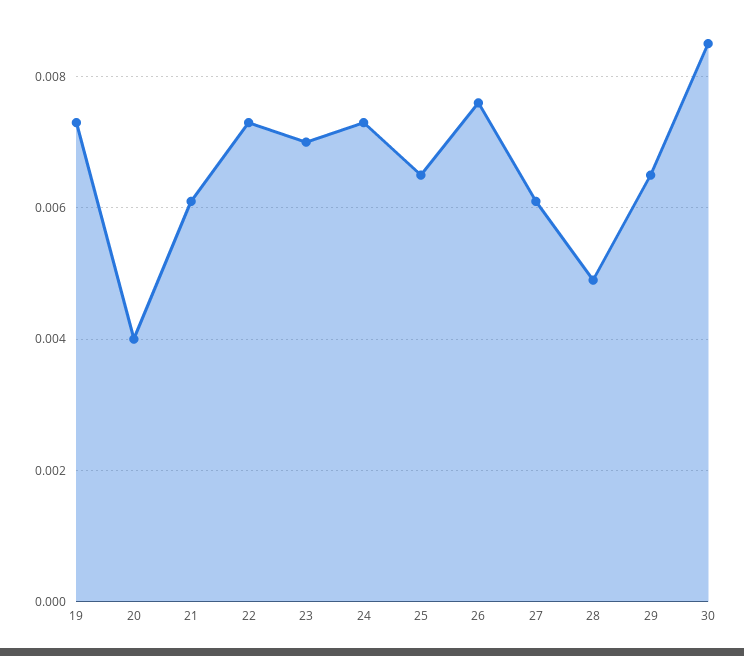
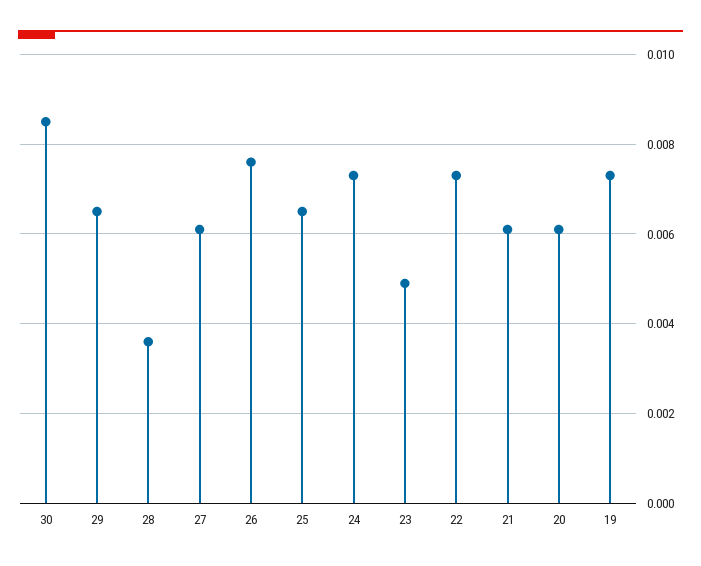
  {
    "19": 0.0075,
-   "20": 0.004,
+   "20": 0.006,
    "21": 0.006,
    "22": 0.0075,
-   "23": 0.007,
+   "23": 0.005,
    "24": 0.0075,
    "25": 0.0065,
    "26": 0.0075,
    "27": 0.006,
-   "28": 0.005,
+   "28": 0.0035,
    "29": 0.0065,
    "30": 0.0085
  }

